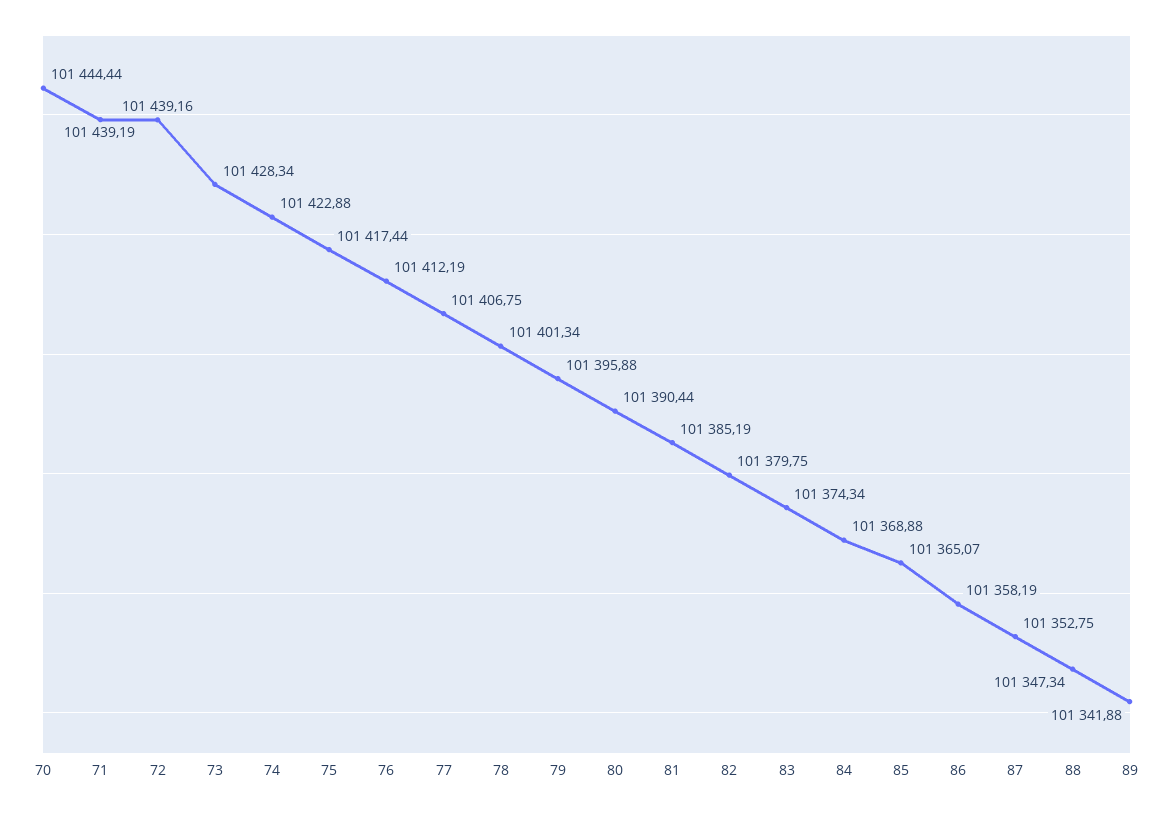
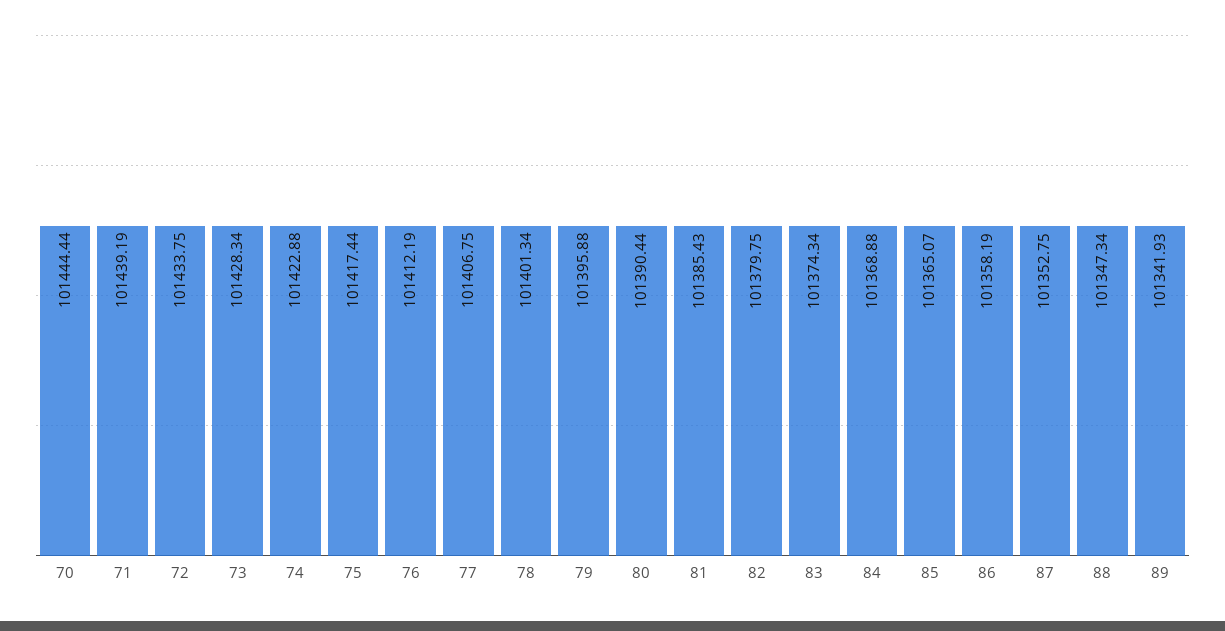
  {
    "70": 101444.44,
    "71": 101439.19,
-   "72": 101439.16,
+   "72": 101433.75,
    "73": 101428.34,
    "74": 101422.88,
    "75": 101417.44,
    "76": 101412.19,
    "77": 101406.75,
    "78": 101401.34,
    "79": 101395.88,
    "80": 101390.44,
-   "81": 101385.19,
+   "81": 101385.43,
    "82": 101379.75,
    "83": 101374.34,
    "84": 101368.88,
    "85": 101365.07,
    "86": 101358.19,
    "87": 101352.75,
    "88": 101347.34,
-   "89": 101341.88
+   "89": 101341.93
  }

